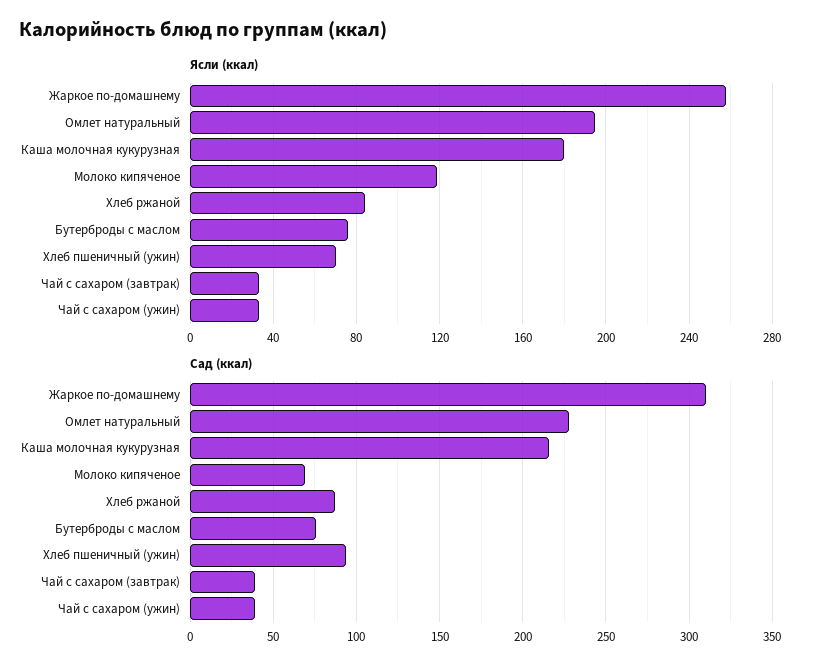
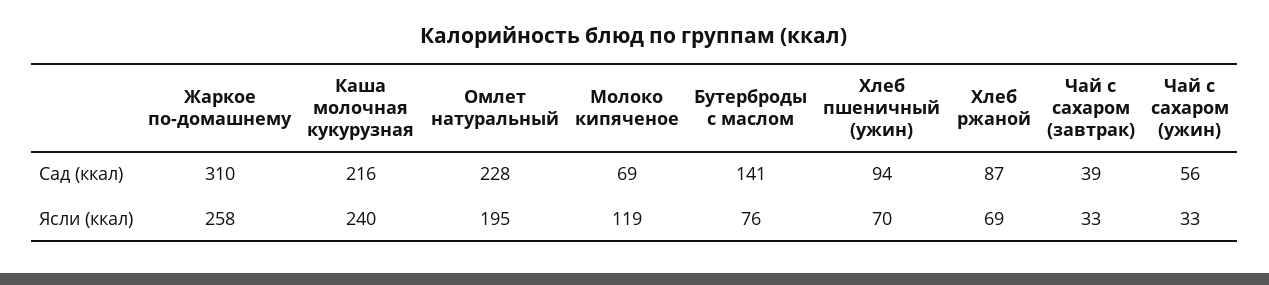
  {
    "Ясли (ккал)": {
      "Жаркое по-домашнему": 258,
      "Омлет натуральный": 195,
-     "Каша молочная кукурузная": 180,
+     "Каша молочная кукурузная": 240,
      "Молоко кипяченое": 119,
-     "Хлеб ржаной": 85,
+     "Хлеб ржаной": 69,
      "Бутерброды с маслом": 76,
      "Хлеб пшеничный (ужин)": 70,
      "Чай с сахаром (завтрак)": 33,
      "Чай с сахаром (ужин)": 33
    },
    "Сад (ккал)": {
      "Жаркое по-домашнему": 310,
      "Омлет натуральный": 228,
      "Каша молочная кукурузная": 216,
      "Молоко кипяченое": 69,
      "Хлеб ржаной": 87,
-     "Бутерброды с маслом": 75,
+     "Бутерброды с маслом": 141,
      "Хлеб пшеничный (ужин)": 94,
      "Чай с сахаром (завтрак)": 39,
-     "Чай с сахаром (ужин)": 40
+     "Чай с сахаром (ужин)": 56
    }
  }

